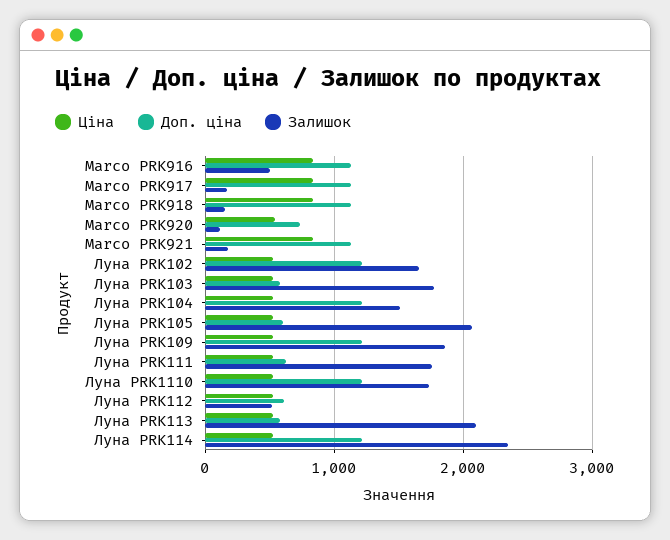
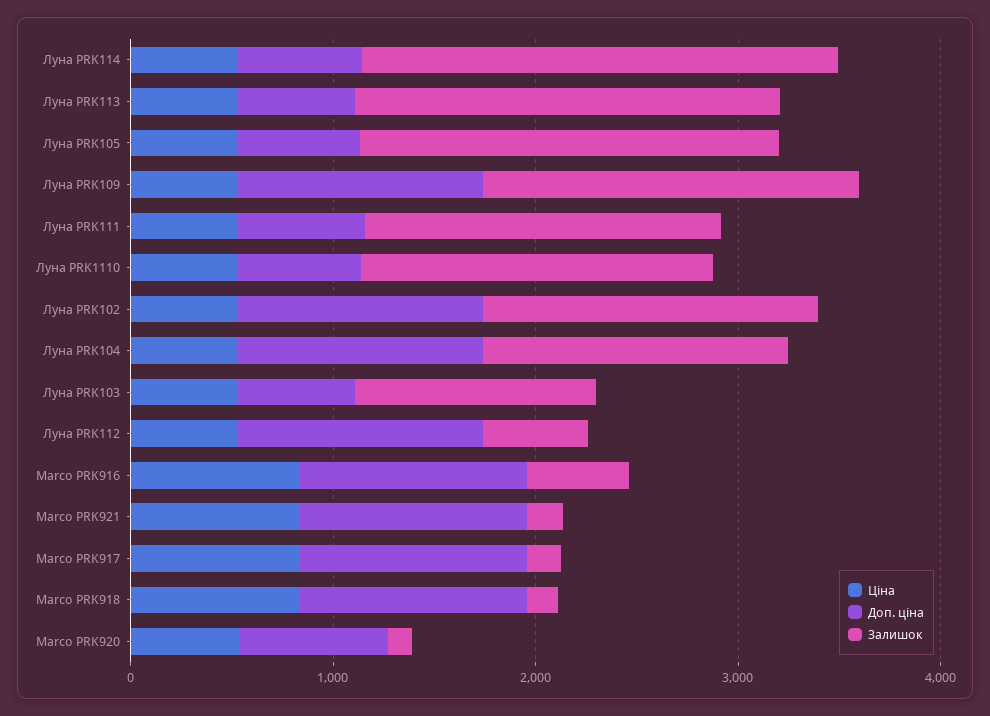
  {
    "Ціна": {
      "Marco PRK916": 800,
      "Marco PRK917": 800,
      "Marco PRK918": 800,
      "Marco PRK920": 500,
      "Marco PRK921": 800,
      "Луна PRK102": 500,
      "Луна PRK103": 500,
      "Луна PRK104": 500,
      "Луна PRK105": 500,
      "Луна PRK109": 500,
      "Луна PRK111": 500,
      "Луна PRK1110": 500,
      "Луна PRK112": 500,
      "Луна PRK113": 500,
      "Луна PRK114": 500
    },
    "Доп. ціна": {
      "Marco PRK916": 1100,
      "Marco PRK917": 1100,
      "Marco PRK918": 1100,
      "Marco PRK920": 700,
      "Marco PRK921": 1100,
      "Луна PRK102": 1200,
      "Луна PRK103": 600,
      "Луна PRK104": 1200,
      "Луна PRK105": 600,
      "Луна PRK109": 1200,
      "Луна PRK111": 600,
-     "Луна PRK1110": 1200,
+     "Луна PRK1110": 600,
-     "Луна PRK112": 600,
+     "Луна PRK112": 1200,
      "Луна PRK113": 600,
-     "Луна PRK114": 1200
+     "Луна PRK114": 600
    },
    "Залишок": {
      "Marco PRK916": 500,
      "Marco PRK917": 200,
      "Marco PRK918": 200,
      "Marco PRK920": 100,
      "Marco PRK921": 200,
      "Луна PRK102": 1700,
-     "Луна PRK103": 1800,
+     "Луна PRK103": 1200,
      "Луна PRK104": 1500,
      "Луна PRK105": 2100,
      "Луна PRK109": 1900,
      "Луна PRK111": 1800,
      "Луна PRK1110": 1700,
      "Луна PRK112": 500,
      "Луна PRK113": 2100,
      "Луна PRK114": 2300
    }
  }

